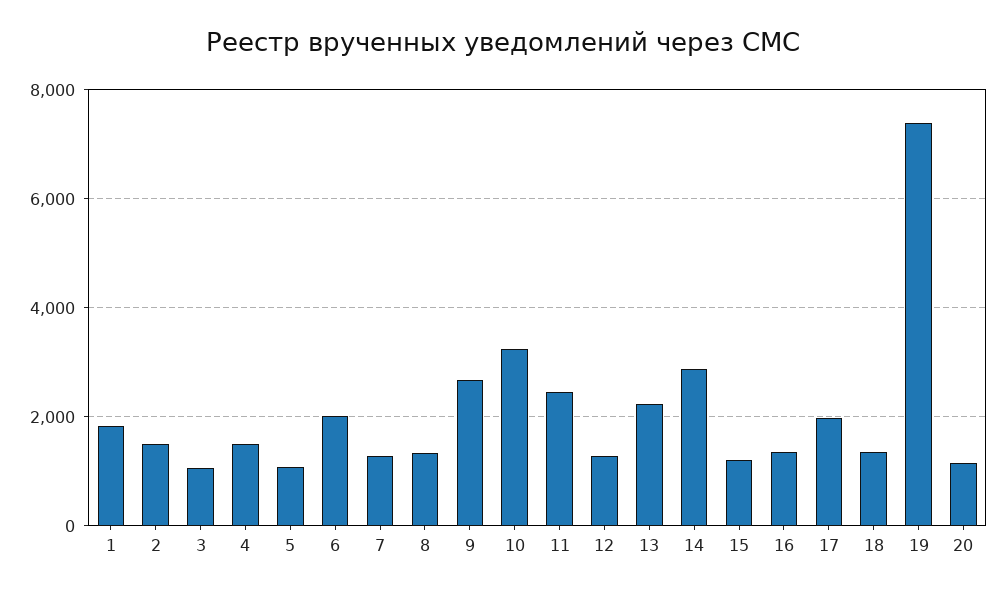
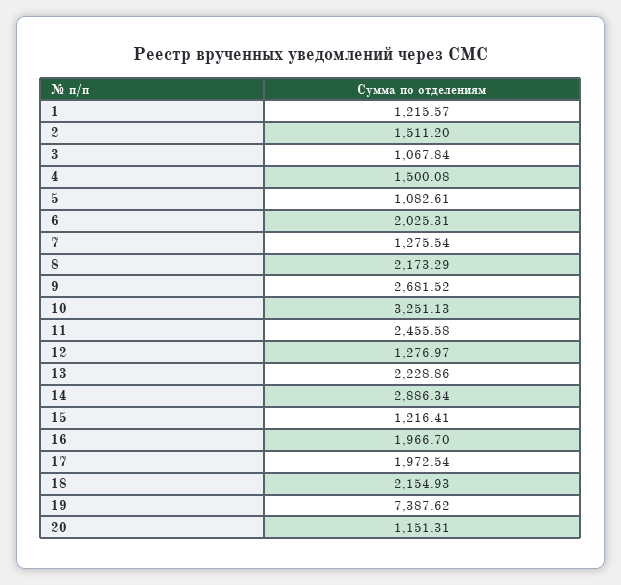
  {
-   "1": 1800,
+   "1": 1215.57,
    "2": 1511.2,
    "3": 1067.84,
    "4": 1500.08,
    "5": 1082.61,
    "6": 2025.31,
    "7": 1275.54,
-   "8": 1400,
+   "8": 2173.29,
    "9": 2681.52,
    "10": 3251.13,
    "11": 2455.58,
    "12": 1276.97,
    "13": 2228.86,
    "14": 2886.34,
    "15": 1216.41,
-   "16": 1400,
+   "16": 1966.7,
    "17": 1972.54,
-   "18": 1400,
+   "18": 2154.93,
    "19": 7387.62,
    "20": 1151.31
  }

